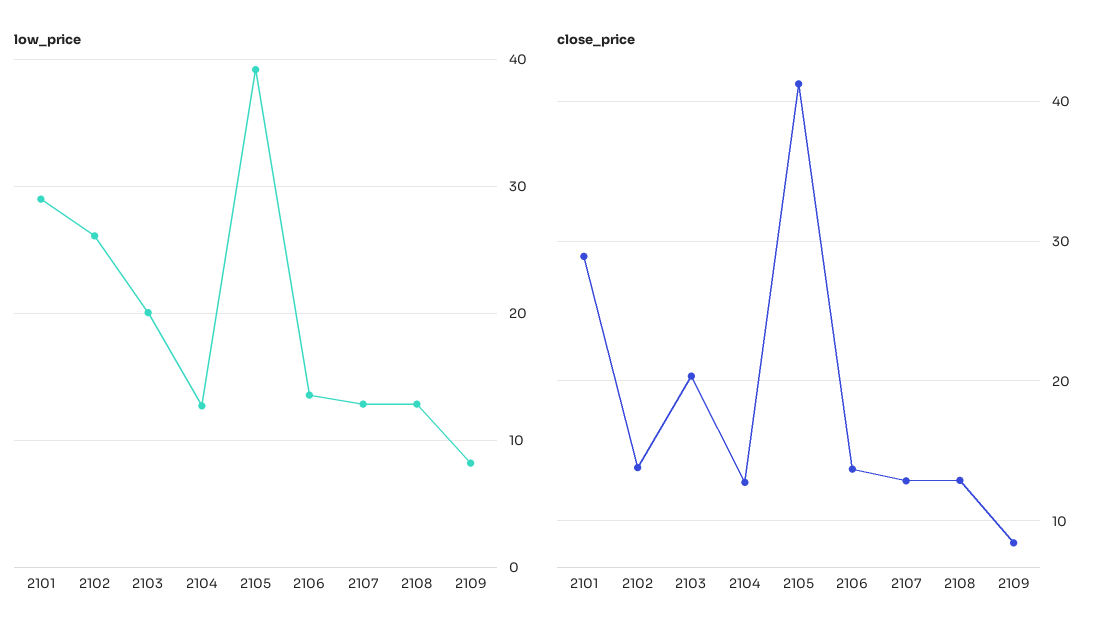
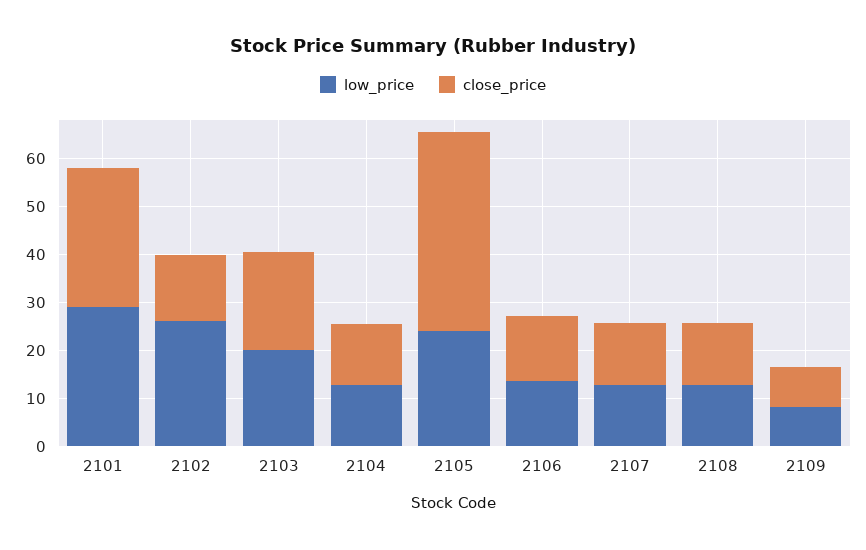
  {
    "low_price": {
      "2101": 29,
      "2102": 26,
      "2103": 20,
      "2104": 13,
-     "2105": 39,
+     "2105": 24,
      "2106": 14,
      "2107": 13,
      "2108": 13,
      "2109": 8
    },
    "close_price": {
      "2101": 29,
      "2102": 14,
      "2103": 20,
      "2104": 13,
      "2105": 41,
      "2106": 14,
      "2107": 13,
      "2108": 13,
      "2109": 8
    }
  }

